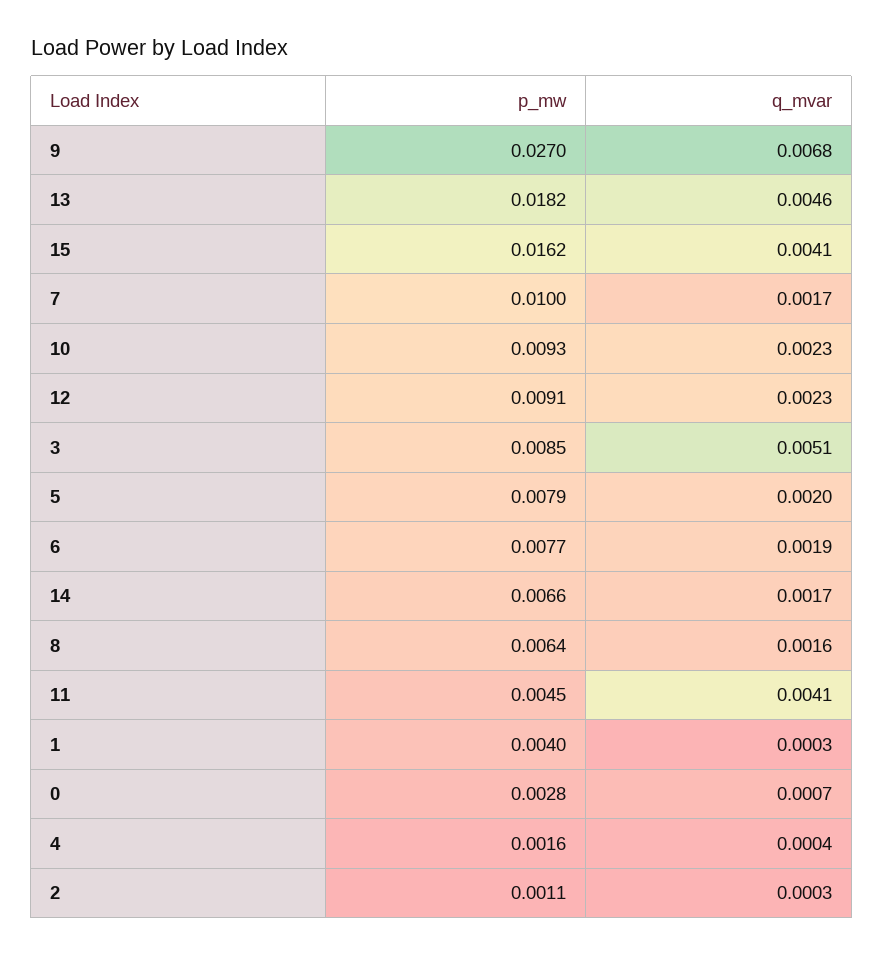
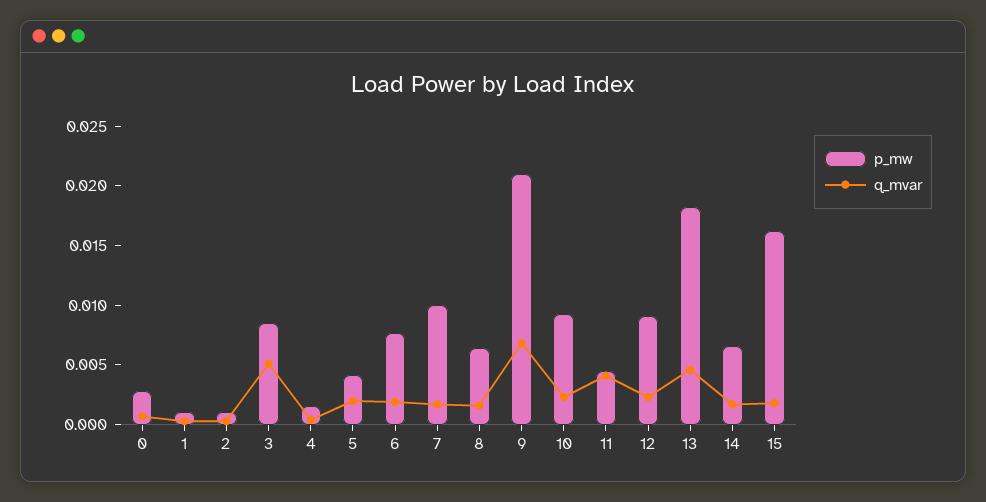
  {
    "p_mw": {
-     "9": 0.027,
+     "9": 0.021,
      "13": 0.0182,
      "15": 0.0162,
      "7": 0.01,
      "10": 0.0093,
      "12": 0.0091,
      "3": 0.0085,
-     "5": 0.0079,
+     "5": 0.004,
      "6": 0.0077,
      "14": 0.0066,
      "8": 0.0064,
      "11": 0.0045,
-     "1": 0.004,
+     "1": 0.001,
      "0": 0.0028,
      "4": 0.0016,
      "2": 0.0011
    },
    "q_mvar": {
      "9": 0.0068,
      "13": 0.0046,
-     "15": 0.0041,
+     "15": 0.002,
      "7": 0.0017,
      "10": 0.0023,
      "12": 0.0023,
      "3": 0.0051,
      "5": 0.002,
      "6": 0.0019,
      "14": 0.0017,
      "8": 0.0016,
      "11": 0.0041,
      "1": 0.0003,
      "0": 0.0007,
      "4": 0.0004,
      "2": 0.0003
    }
  }

